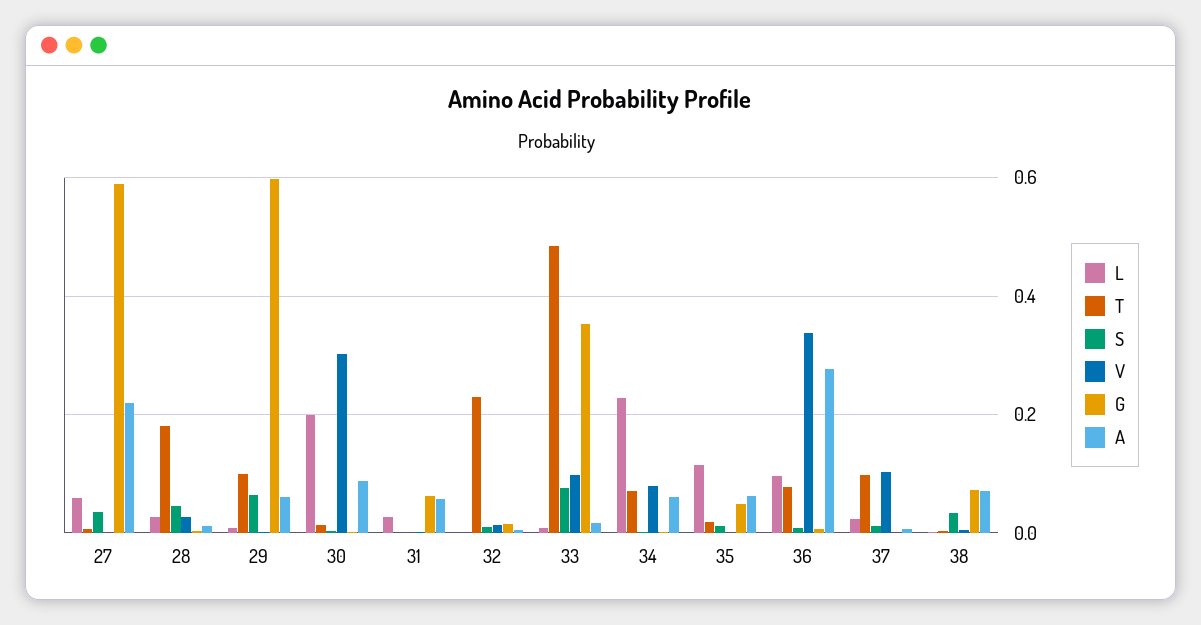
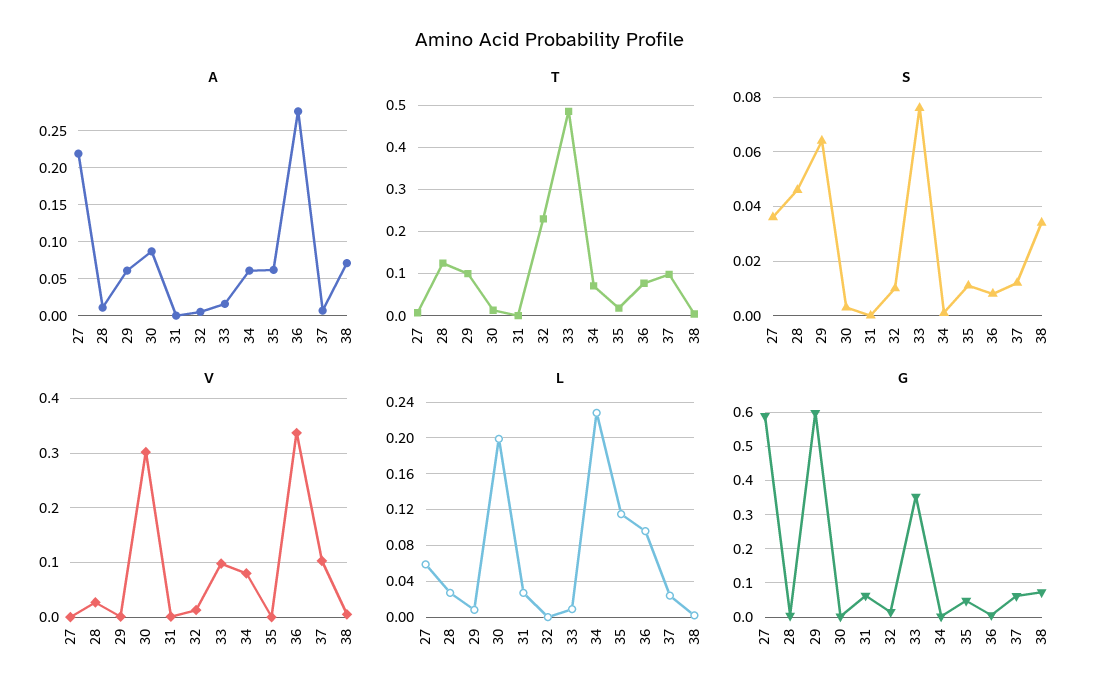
  {
    "L": {
      "27": 0.06,
      "28": 0.03,
      "29": 0.01,
      "30": 0.2,
      "31": 0.03,
      "32": 0,
      "33": 0.01,
      "34": 0.23,
      "35": 0.12,
      "36": 0.1,
      "37": 0.02,
      "38": 0
    },
    "T": {
      "27": 0,
-     "28": 0.18,
+     "28": 0.12,
      "29": 0.1,
      "30": 0.02,
      "31": 0,
      "32": 0.24,
      "33": 0.48,
      "34": 0.08,
      "35": 0.02,
      "36": 0.08,
      "37": 0.1,
      "38": 0
    },
    "S": {
      "27": 0.035,
      "28": 0.045,
      "29": 0.065,
      "30": 0.005,
      "31": 0,
      "32": 0.01,
      "33": 0.075,
      "34": 0,
      "35": 0.01,
      "36": 0.01,
      "37": 0.01,
      "38": 0.035
    },
    "V": {
      "27": 0,
      "28": 0.02,
      "29": 0,
      "30": 0.3,
      "31": 0,
      "32": 0.02,
      "33": 0.1,
      "34": 0.08,
      "35": 0,
      "36": 0.34,
      "37": 0.1,
      "38": 0
    },
    "G": {
      "27": 0.58,
      "28": 0,
      "29": 0.6,
      "30": 0,
      "31": 0.06,
      "32": 0.02,
      "33": 0.36,
      "34": 0,
      "35": 0.04,
      "36": 0,
-     "37": 0,
+     "37": 0.06,
      "38": 0.08
    },
    "A": {
      "27": 0.22,
      "28": 0.01,
      "29": 0.06,
      "30": 0.09,
-     "31": 0.06,
+     "31": 0,
      "32": 0.01,
      "33": 0.02,
      "34": 0.06,
      "35": 0.06,
      "36": 0.28,
      "37": 0.01,
      "38": 0.07
    }
  }

